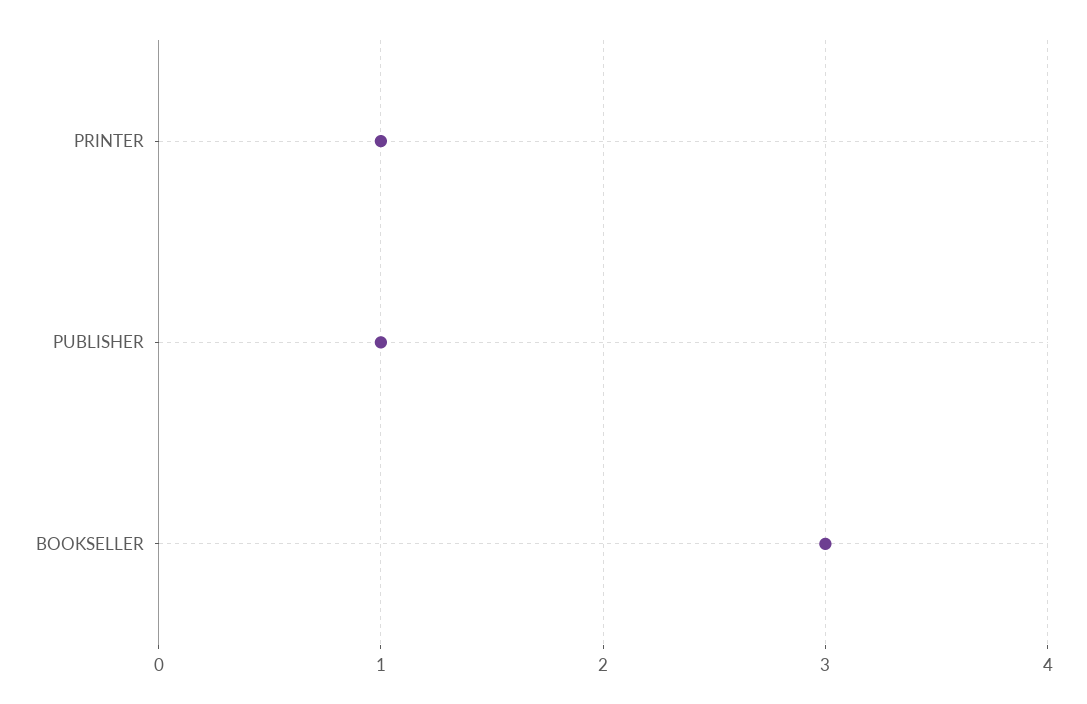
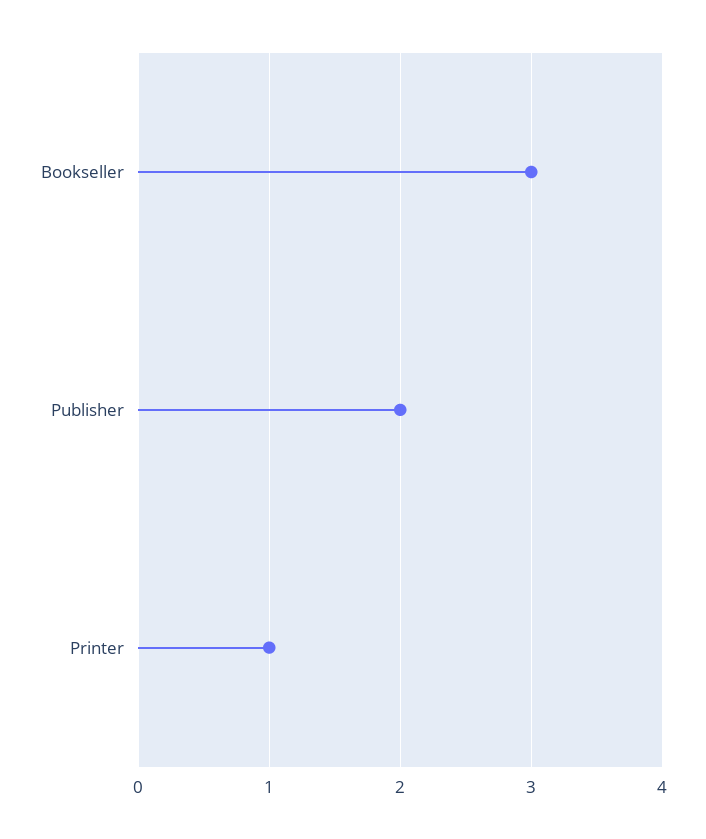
  {
    "PRINTER": 1,
-   "PUBLISHER": 1,
+   "PUBLISHER": 2,
    "BOOKSELLER": 3
  }

